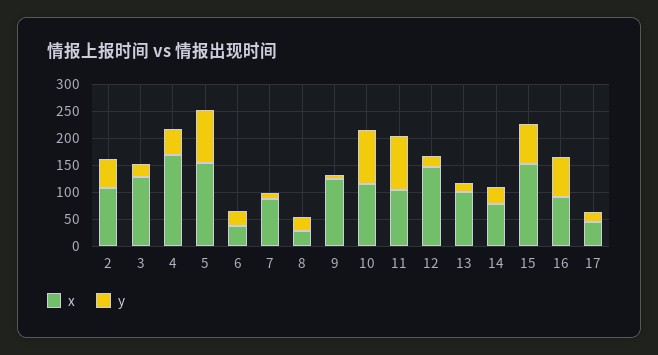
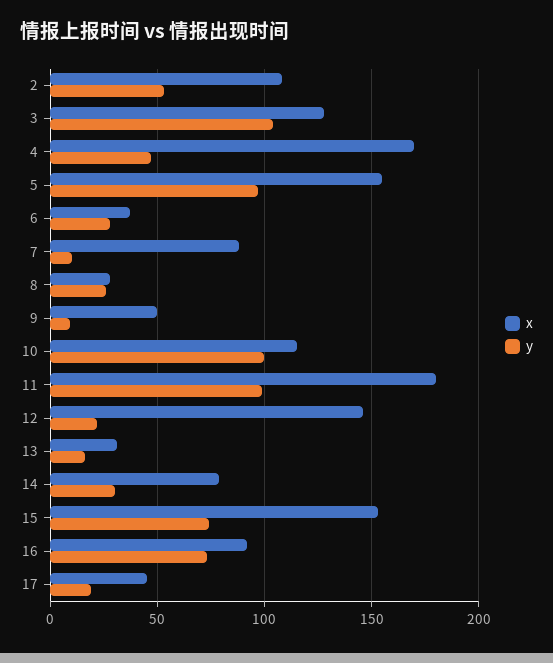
  {
    "x": {
      "2": 110,
      "3": 130,
      "4": 170,
      "5": 155,
      "6": 35,
      "7": 90,
      "8": 30,
-     "9": 125,
+     "9": 50,
      "10": 115,
-     "11": 100,
+     "11": 180,
      "12": 145,
-     "13": 100,
+     "13": 30,
      "14": 80,
      "15": 155,
      "16": 90,
      "17": 45
    },
    "y": {
      "2": 55,
-     "3": 25,
+     "3": 105,
      "4": 45,
      "5": 95,
      "6": 30,
      "7": 10,
      "8": 25,
      "9": 10,
      "10": 100,
      "11": 100,
      "12": 20,
      "13": 15,
      "14": 30,
      "15": 75,
      "16": 75,
      "17": 20
    }
  }

